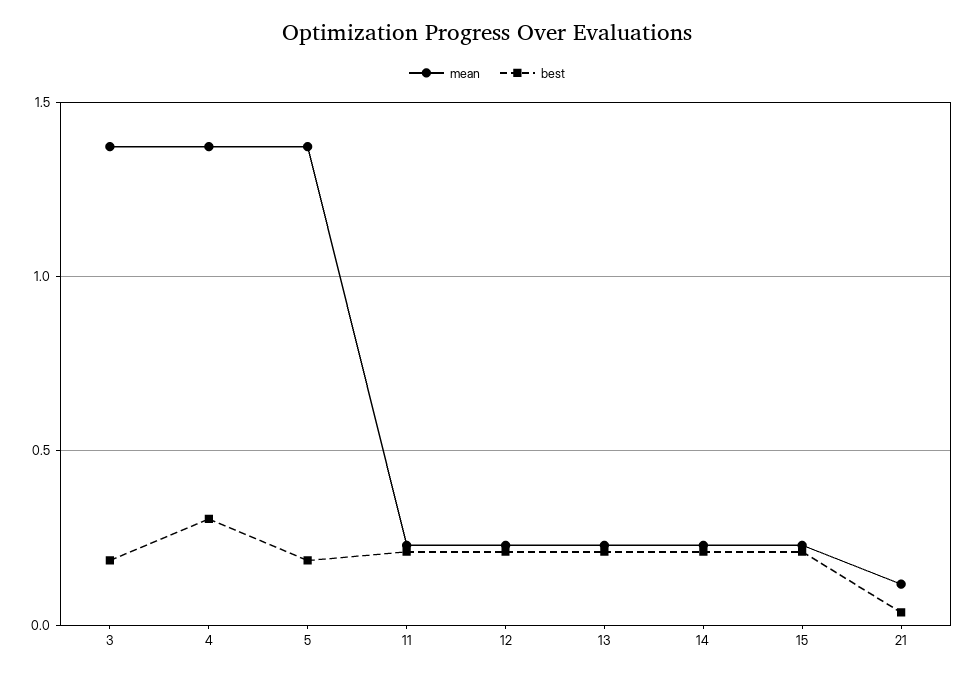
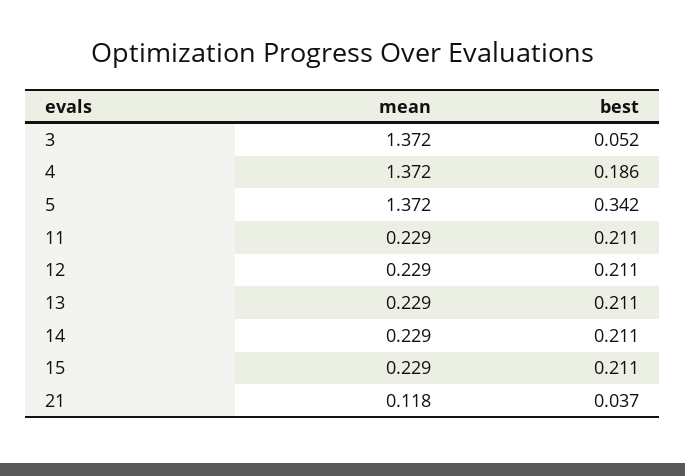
  {
    "mean": {
      "3": 1.372,
      "4": 1.372,
      "5": 1.372,
      "11": 0.229,
      "12": 0.229,
      "13": 0.229,
      "14": 0.229,
      "15": 0.229,
      "21": 0.118
    },
    "best": {
-     "3": 0.2,
+     "3": 0.052,
-     "4": 0.3,
+     "4": 0.186,
-     "5": 0.2,
+     "5": 0.342,
      "11": 0.211,
      "12": 0.211,
      "13": 0.211,
      "14": 0.211,
      "15": 0.211,
      "21": 0.037
    }
  }

